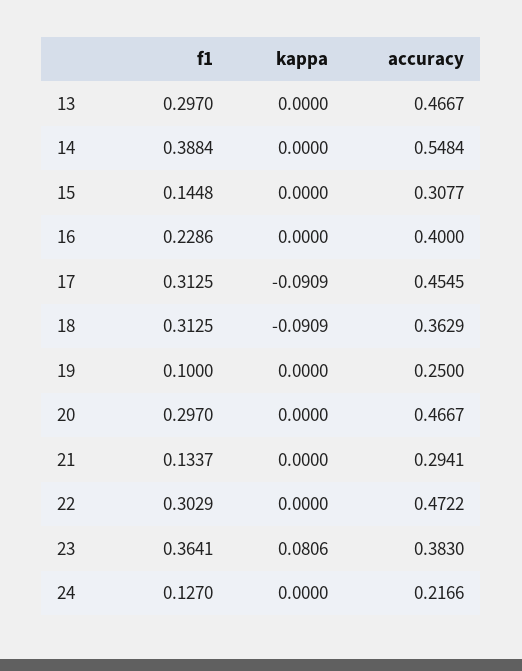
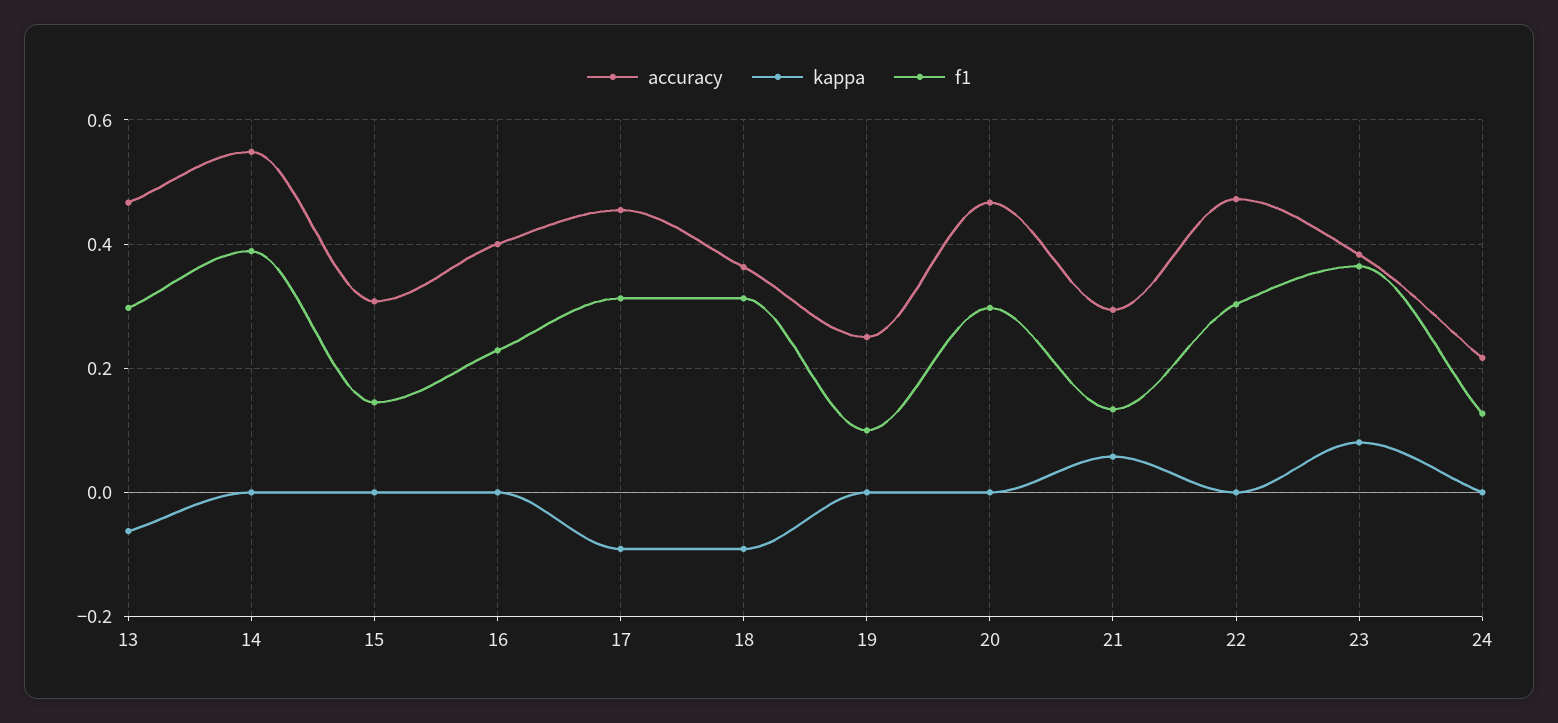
  {
    "f1": {
      "13": 0.297,
      "14": 0.3884,
      "15": 0.1448,
      "16": 0.2286,
      "17": 0.3125,
      "18": 0.3125,
      "19": 0.1,
      "20": 0.297,
      "21": 0.1337,
      "22": 0.3029,
      "23": 0.3641,
      "24": 0.127
    },
    "kappa": {
-     "13": 0,
+     "13": -0.06,
      "14": 0,
      "15": 0,
      "16": 0,
      "17": -0.0909,
      "18": -0.0909,
      "19": 0,
      "20": 0,
-     "21": 0,
+     "21": 0.06,
      "22": 0,
      "23": 0.0806,
      "24": 0
    },
    "accuracy": {
      "13": 0.4667,
      "14": 0.5484,
      "15": 0.3077,
      "16": 0.4,
      "17": 0.4545,
      "18": 0.3629,
      "19": 0.25,
      "20": 0.4667,
      "21": 0.2941,
      "22": 0.4722,
      "23": 0.383,
      "24": 0.2166
    }
  }

